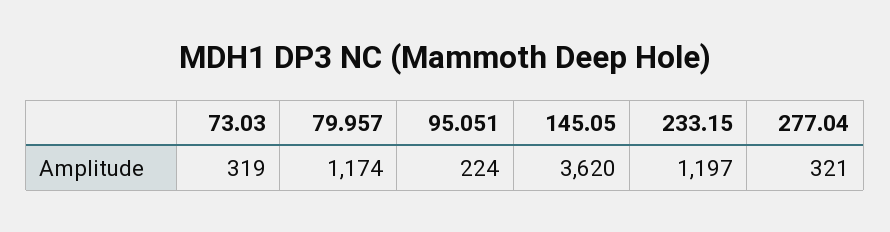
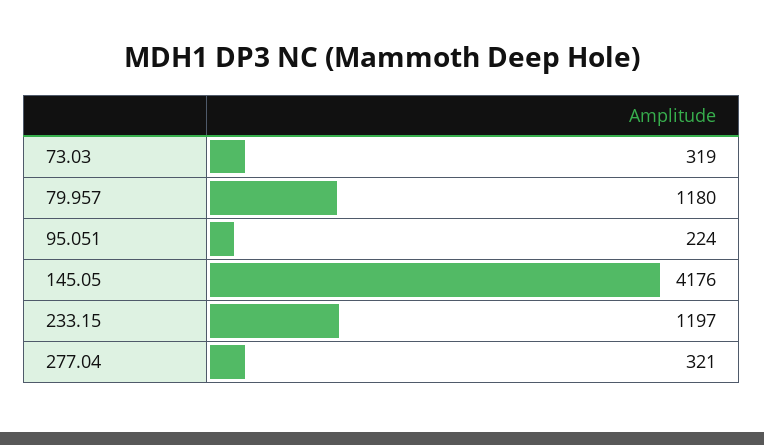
  {
    "73.03": 319,
-   "79.957": 1174,
+   "79.957": 1180,
    "95.051": 224,
-   "145.05": 3620,
+   "145.05": 4176,
    "233.15": 1197,
    "277.04": 321
  }

